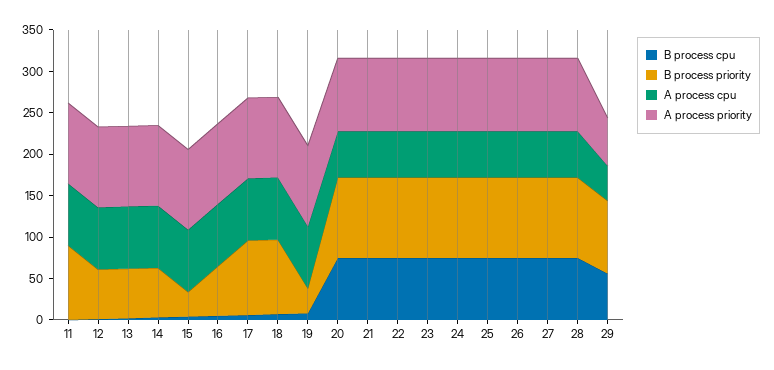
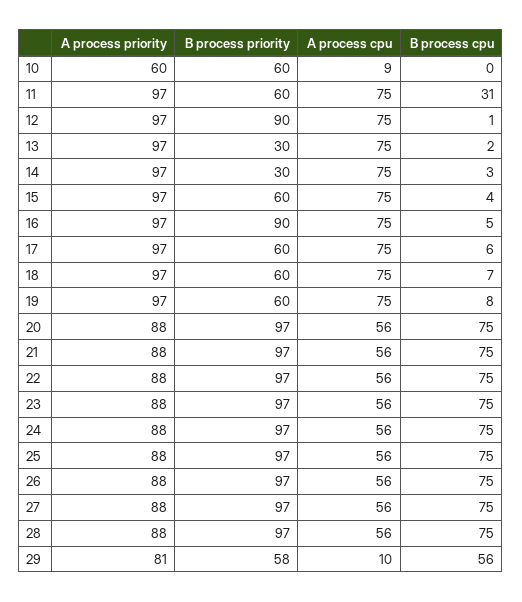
  {
    "B process cpu": {
-     "11": 0,
+     "11": 31,
      "12": 1,
      "13": 2,
      "14": 3,
      "15": 4,
      "16": 5,
      "17": 6,
      "18": 7,
      "19": 8,
      "20": 75,
      "21": 75,
      "22": 75,
      "23": 75,
      "24": 75,
      "25": 75,
      "26": 75,
      "27": 75,
      "28": 75,
-     "29": 56
+     "29": 56,
+     "10": 0
    },
    "B process priority": {
-     "11": 90,
+     "11": 60,
-     "12": 60,
+     "12": 90,
-     "13": 60,
+     "13": 30,
-     "14": 60,
+     "14": 30,
-     "15": 30,
+     "15": 60,
-     "16": 60,
+     "16": 90,
-     "17": 90,
+     "17": 60,
-     "18": 90,
+     "18": 60,
-     "19": 30,
+     "19": 60,
      "20": 97,
      "21": 97,
      "22": 97,
      "23": 97,
      "24": 97,
      "25": 97,
      "26": 97,
      "27": 97,
      "28": 97,
-     "29": 90
+     "29": 58,
+     "10": 60
    },
    "A process cpu": {
      "11": 75,
      "12": 75,
      "13": 75,
      "14": 75,
      "15": 75,
      "16": 75,
      "17": 75,
      "18": 75,
      "19": 75,
      "20": 56,
      "21": 56,
      "22": 56,
      "23": 56,
      "24": 56,
      "25": 56,
      "26": 56,
      "27": 56,
      "28": 56,
-     "29": 40
+     "29": 10,
+     "10": 9
    },
    "A process priority": {
      "11": 97,
      "12": 97,
      "13": 97,
      "14": 97,
      "15": 97,
      "16": 97,
      "17": 97,
      "18": 97,
      "19": 97,
      "20": 88,
      "21": 88,
      "22": 88,
      "23": 88,
      "24": 88,
      "25": 88,
      "26": 88,
      "27": 88,
      "28": 88,
-     "29": 60
+     "29": 81,
+     "10": 60
    }
  }

